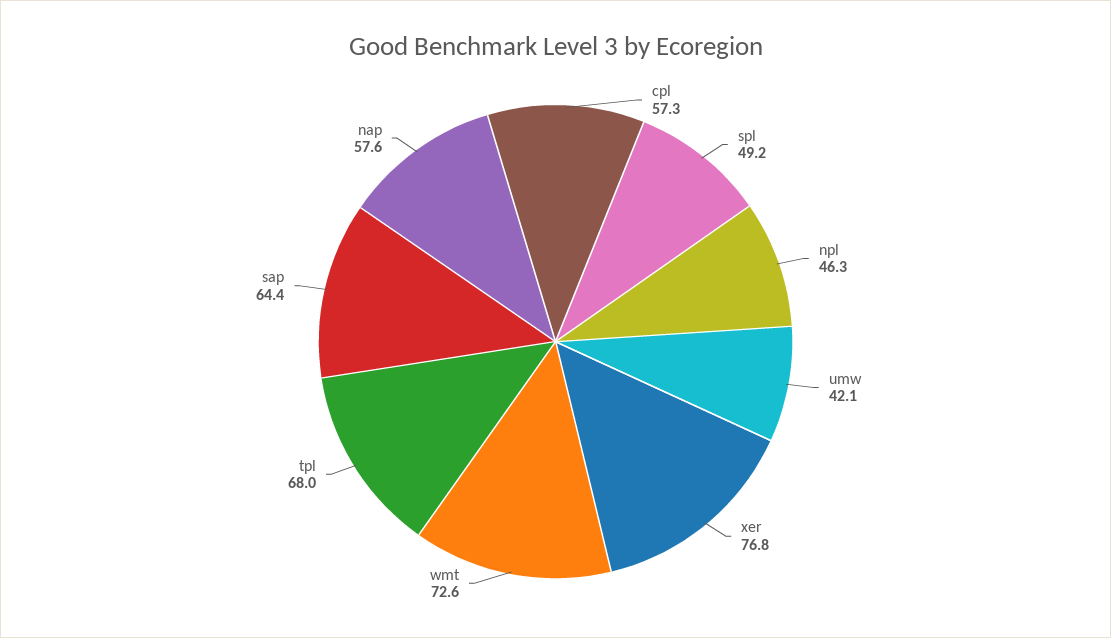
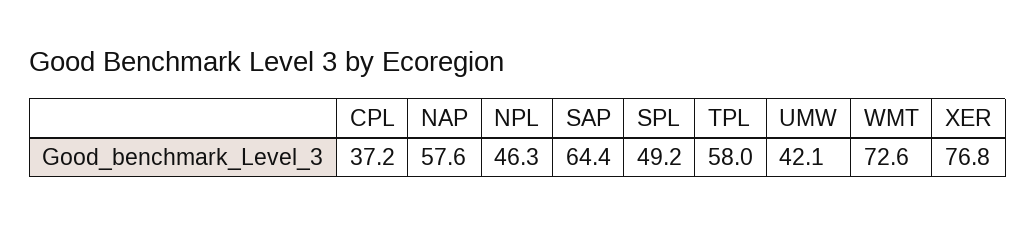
  {
-   "cpl": 57.3,
+   "cpl": 37.2,
    "spl": 49.2,
    "npl": 46.3,
    "umw": 42.1,
    "xer": 76.8,
    "wmt": 72.6,
-   "tpl": 68,
+   "tpl": 58,
    "sap": 64.4,
    "nap": 57.6
  }

